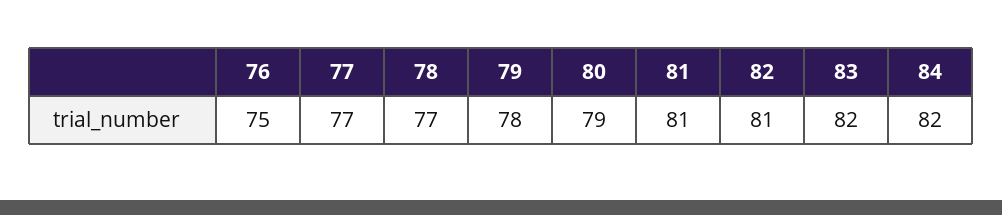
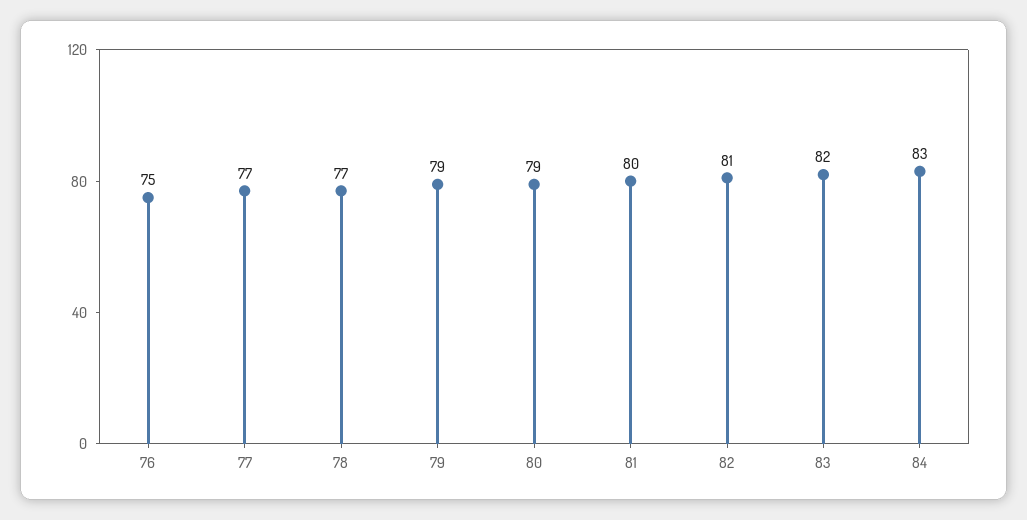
  {
    "76": 75,
    "77": 77,
    "78": 77,
-   "79": 78,
+   "79": 79,
    "80": 79,
-   "81": 81,
+   "81": 80,
    "82": 81,
    "83": 82,
-   "84": 82
+   "84": 83
  }

